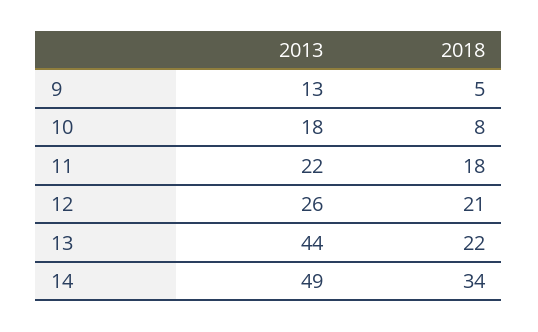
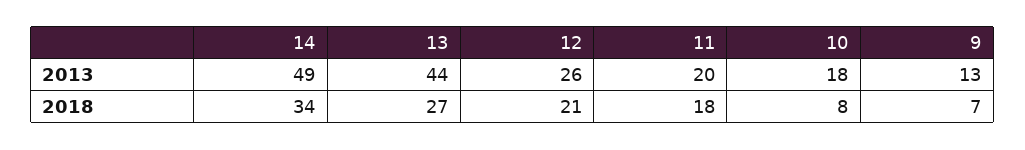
  {
    "2013": {
      "9": 13,
      "10": 18,
-     "11": 22,
+     "11": 20,
      "12": 26,
      "13": 44,
      "14": 49
    },
    "2018": {
-     "9": 5,
+     "9": 7,
      "10": 8,
      "11": 18,
      "12": 21,
-     "13": 22,
+     "13": 27,
      "14": 34
    }
  }

